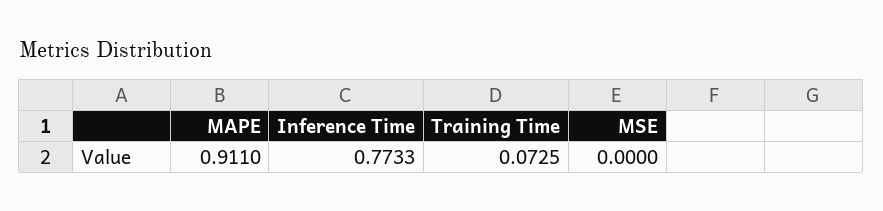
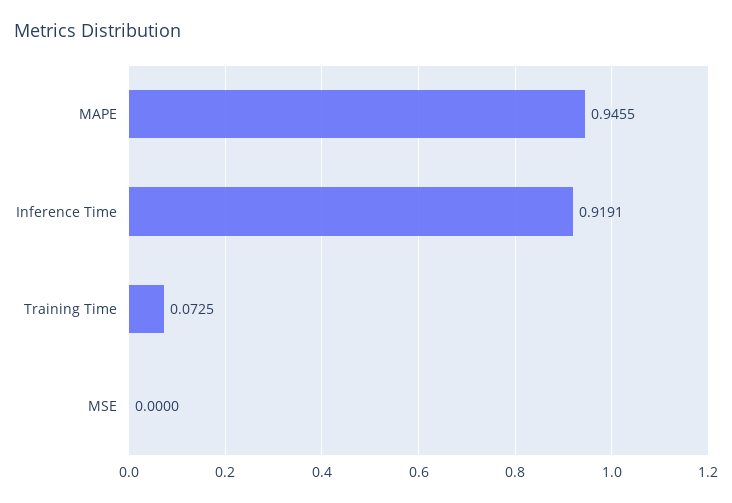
  {
-   "MAPE": 0.911,
+   "MAPE": 0.9455,
-   "Inference Time": 0.7733,
+   "Inference Time": 0.9191,
    "Training Time": 0.0725,
    "MSE": 0
  }

